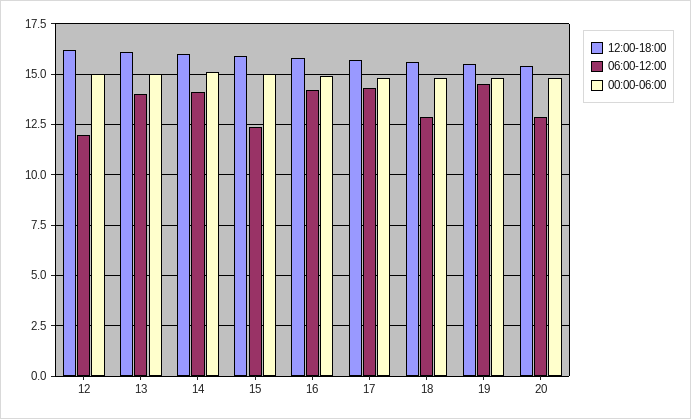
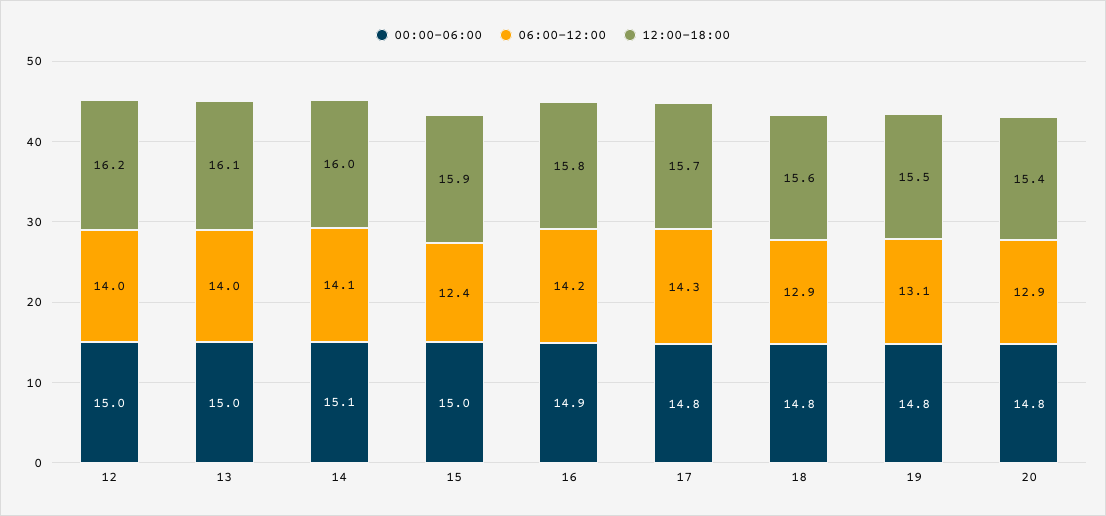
  {
    "12:00-18:00": {
      "12": 16.2,
      "13": 16.1,
      "14": 16,
      "15": 15.9,
      "16": 15.8,
      "17": 15.7,
      "18": 15.6,
      "19": 15.5,
      "20": 15.4
    },
    "06:00-12:00": {
-     "12": 12,
+     "12": 14,
      "13": 14,
      "14": 14.1,
      "15": 12.4,
      "16": 14.2,
      "17": 14.3,
      "18": 12.9,
-     "19": 14.5,
+     "19": 13.1,
      "20": 12.9
    },
    "00:00-06:00": {
      "12": 15,
      "13": 15,
      "14": 15.1,
      "15": 15,
      "16": 14.9,
      "17": 14.8,
      "18": 14.8,
      "19": 14.8,
      "20": 14.8
    }
  }

